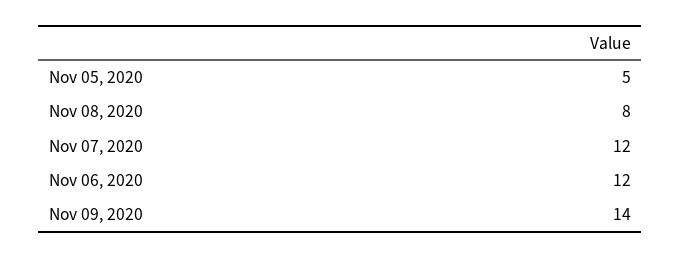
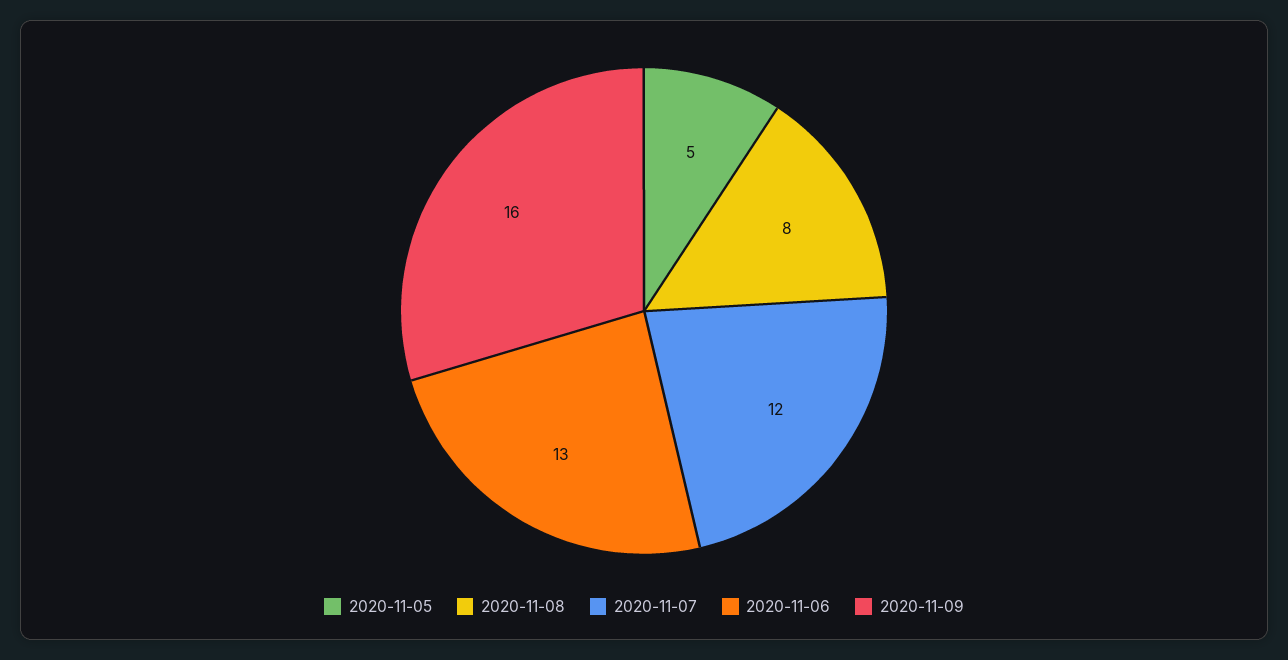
  {
    "Nov 05, 2020": 5,
    "Nov 08, 2020": 8,
    "Nov 07, 2020": 12,
-   "Nov 06, 2020": 12,
+   "Nov 06, 2020": 13,
-   "Nov 09, 2020": 14
+   "Nov 09, 2020": 16
  }

